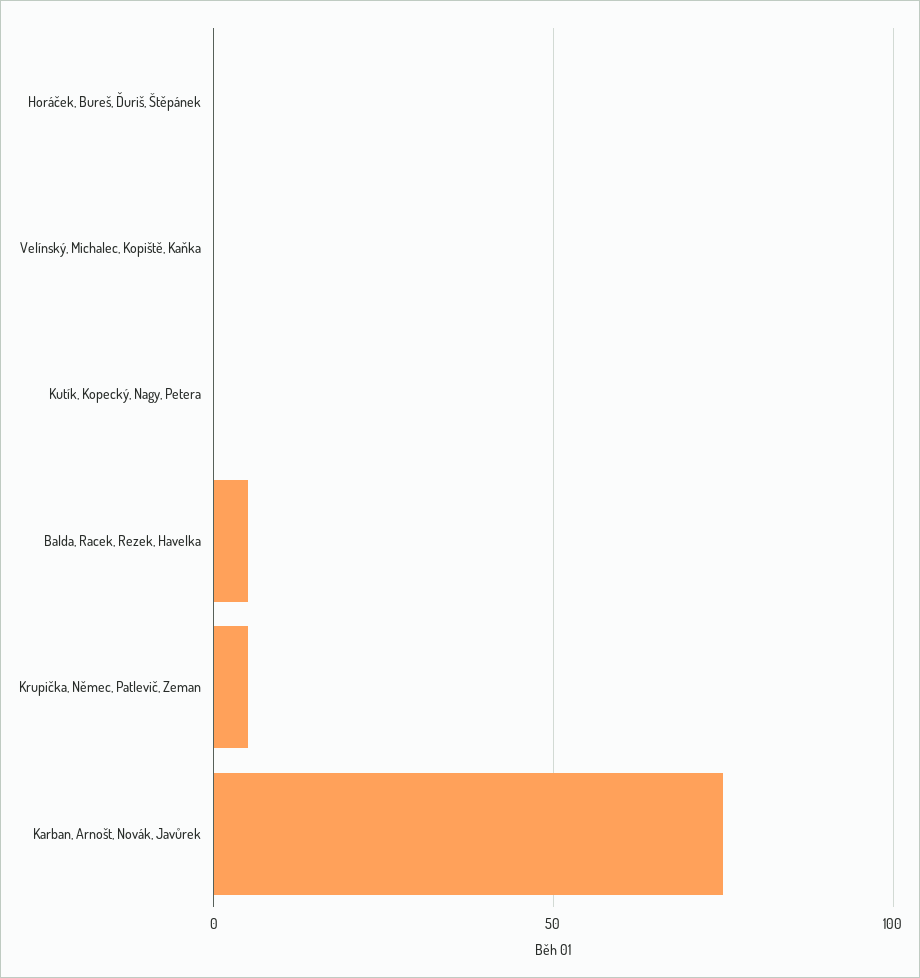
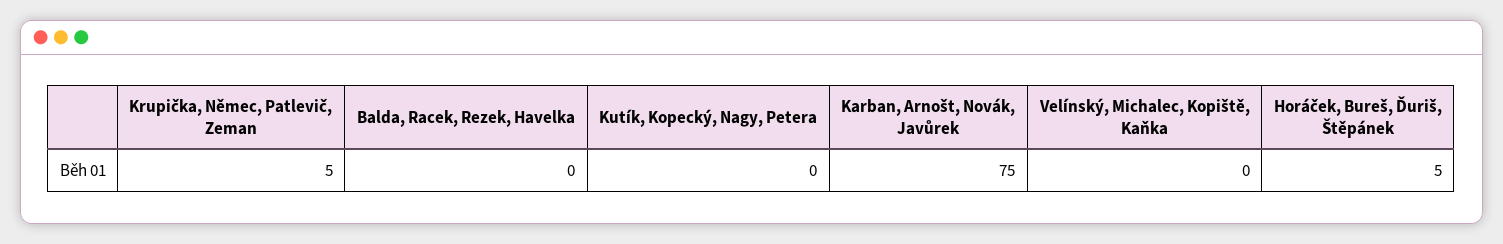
  {
-   "Horáček, Bureš, Ďuriš, Štěpánek": 0,
+   "Horáček, Bureš, Ďuriš, Štěpánek": 5,
    "Velínský, Michalec, Kopiště, Kaňka": 0,
    "Kutík, Kopecký, Nagy, Petera": 0,
-   "Balda, Racek, Rezek, Havelka": 5,
+   "Balda, Racek, Rezek, Havelka": 0,
    "Krupička, Němec, Patlevič, Zeman": 5,
    "Karban, Arnošt, Novák, Javůrek": 75
  }

